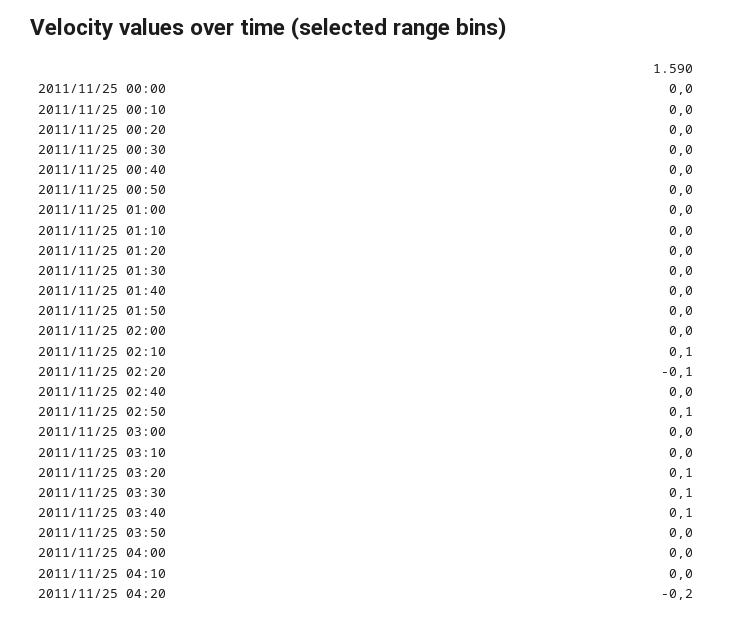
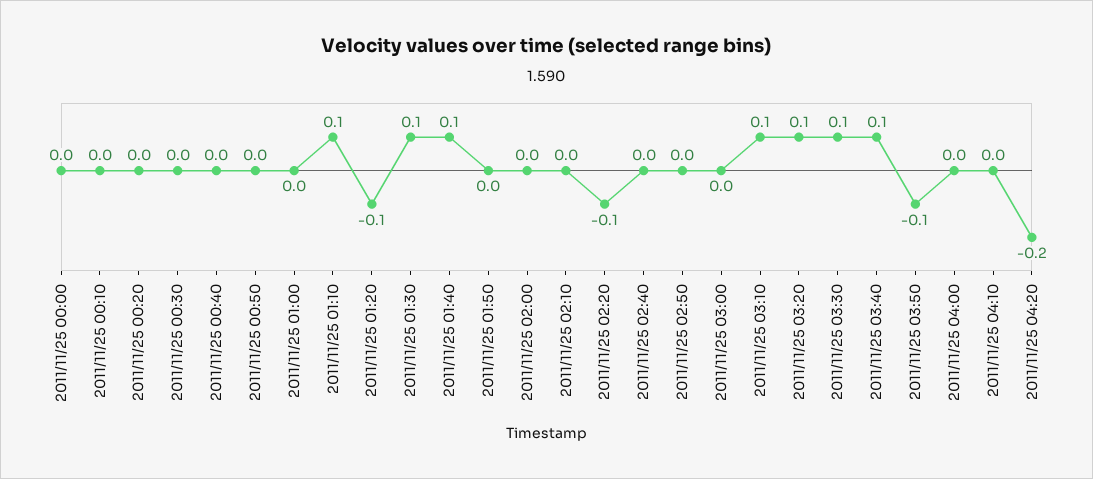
  {
    "2011/11/25 00:00": 0,
    "2011/11/25 00:10": 0,
    "2011/11/25 00:20": 0,
    "2011/11/25 00:30": 0,
    "2011/11/25 00:40": 0,
    "2011/11/25 00:50": 0,
    "2011/11/25 01:00": 0,
-   "2011/11/25 01:10": 0,
+   "2011/11/25 01:10": 0.1,
-   "2011/11/25 01:20": 0,
+   "2011/11/25 01:20": -0.1,
-   "2011/11/25 01:30": 0,
+   "2011/11/25 01:30": 0.1,
-   "2011/11/25 01:40": 0,
+   "2011/11/25 01:40": 0.1,
    "2011/11/25 01:50": 0,
    "2011/11/25 02:00": 0,
-   "2011/11/25 02:10": 0.1,
+   "2011/11/25 02:10": 0,
    "2011/11/25 02:20": -0.1,
    "2011/11/25 02:40": 0,
-   "2011/11/25 02:50": 0.1,
+   "2011/11/25 02:50": 0,
    "2011/11/25 03:00": 0,
-   "2011/11/25 03:10": 0,
+   "2011/11/25 03:10": 0.1,
    "2011/11/25 03:20": 0.1,
    "2011/11/25 03:30": 0.1,
    "2011/11/25 03:40": 0.1,
-   "2011/11/25 03:50": 0,
+   "2011/11/25 03:50": -0.1,
    "2011/11/25 04:00": 0,
    "2011/11/25 04:10": 0,
    "2011/11/25 04:20": -0.2
  }

